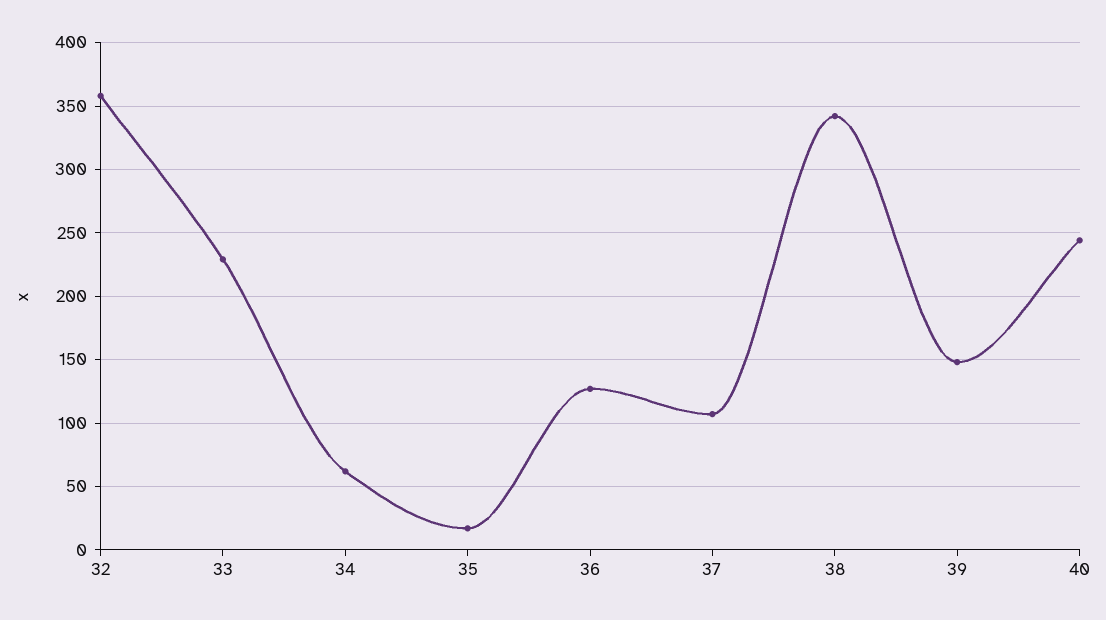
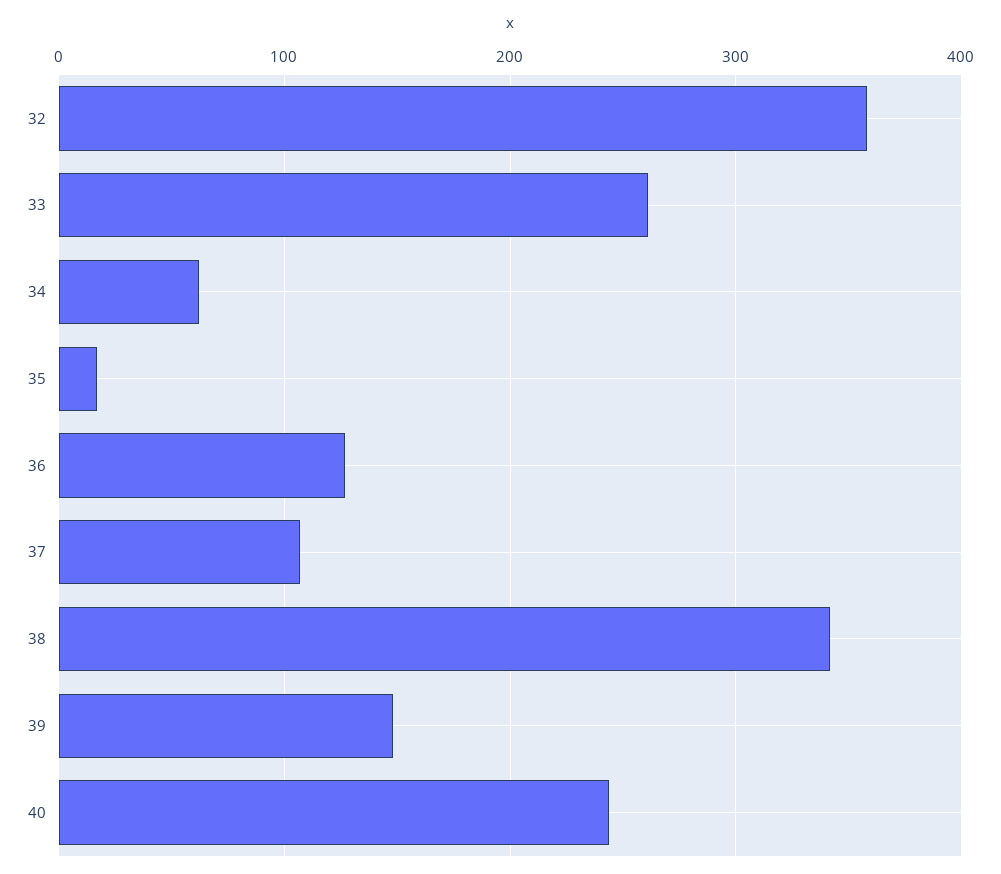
  {
    "32": 360,
-   "33": 230,
+   "33": 260,
    "34": 60,
    "35": 15,
    "36": 125,
    "37": 105,
    "38": 340,
    "39": 150,
    "40": 245
  }

